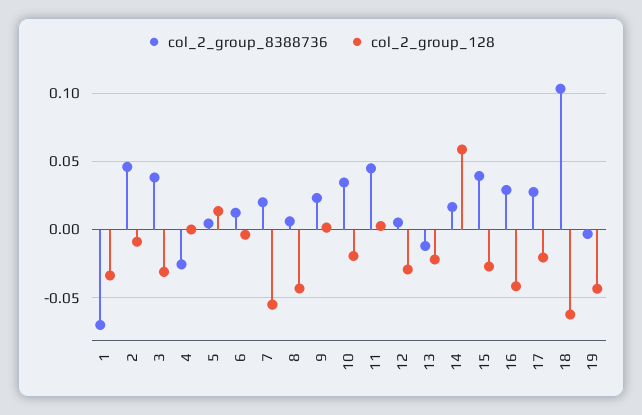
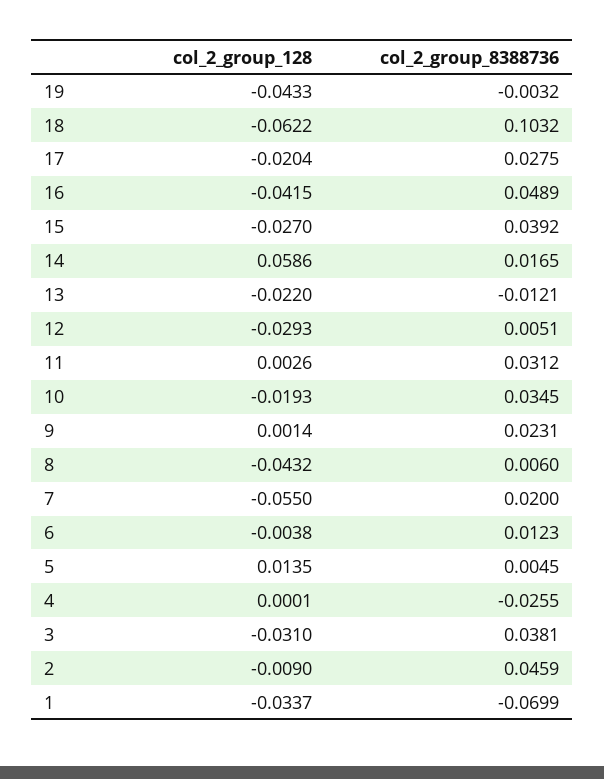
  {
    "col_2_group_8388736": {
      "1": -0.0699,
      "2": 0.0459,
      "3": 0.0381,
      "4": -0.0255,
      "5": 0.0045,
      "6": 0.0123,
      "7": 0.02,
      "8": 0.006,
      "9": 0.0231,
      "10": 0.0345,
-     "11": 0.045,
+     "11": 0.0312,
      "12": 0.0051,
      "13": -0.0121,
      "14": 0.0165,
      "15": 0.0392,
-     "16": 0.03,
+     "16": 0.0489,
      "17": 0.0275,
      "18": 0.1032,
      "19": -0.0032
    },
    "col_2_group_128": {
      "1": -0.0337,
      "2": -0.009,
      "3": -0.031,
      "4": 0.0001,
      "5": 0.0135,
      "6": -0.0038,
      "7": -0.055,
      "8": -0.0432,
      "9": 0.0014,
      "10": -0.0193,
      "11": 0.0026,
      "12": -0.0293,
      "13": -0.022,
      "14": 0.0586,
      "15": -0.027,
      "16": -0.0415,
      "17": -0.0204,
      "18": -0.0622,
      "19": -0.0433
    }
  }

